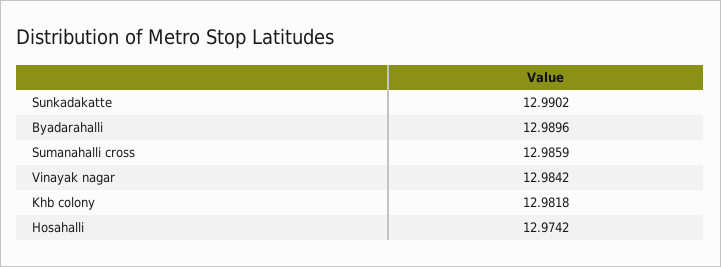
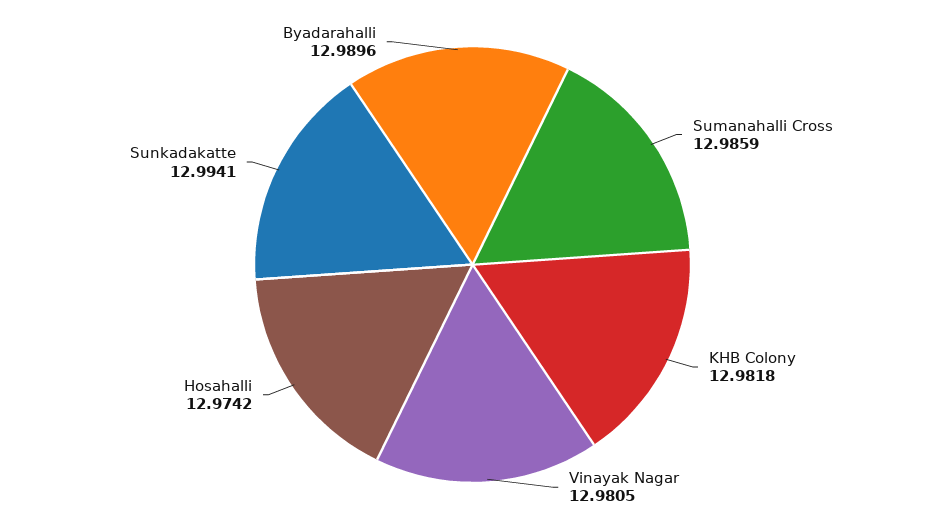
  {
-   "Sunkadakatte": 12.9902,
+   "Sunkadakatte": 12.9941,
    "Byadarahalli": 12.9896,
    "Sumanahalli cross": 12.9859,
-   "Vinayak nagar": 12.9842,
+   "Vinayak nagar": 12.9805,
    "Khb colony": 12.9818,
    "Hosahalli": 12.9742
  }

